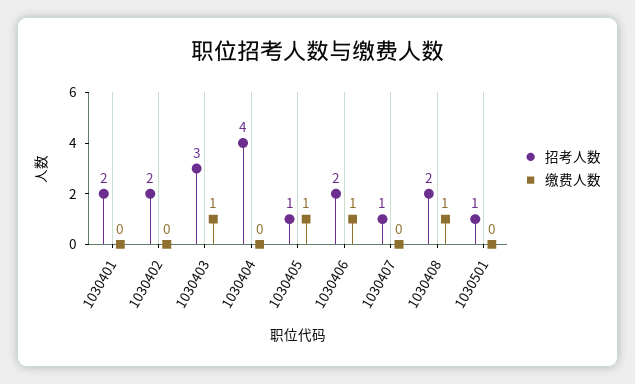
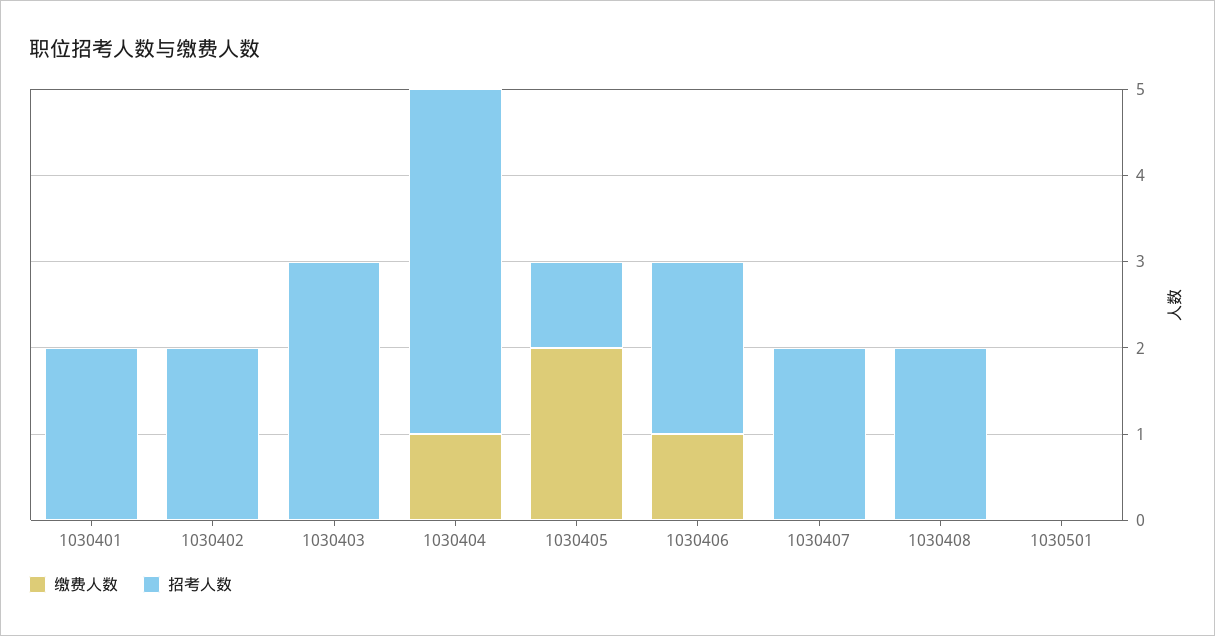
  {
    "招考人数": {
      "1030401": 2,
      "1030402": 2,
      "1030403": 3,
      "1030404": 4,
      "1030405": 1,
      "1030406": 2,
-     "1030407": 1,
+     "1030407": 2,
      "1030408": 2,
-     "1030501": 1
+     "1030501": 0
    },
    "缴费人数": {
      "1030401": 0,
      "1030402": 0,
-     "1030403": 1,
+     "1030403": 0,
-     "1030404": 0,
+     "1030404": 1,
-     "1030405": 1,
+     "1030405": 2,
      "1030406": 1,
      "1030407": 0,
-     "1030408": 1,
+     "1030408": 0,
      "1030501": 0
    }
  }

